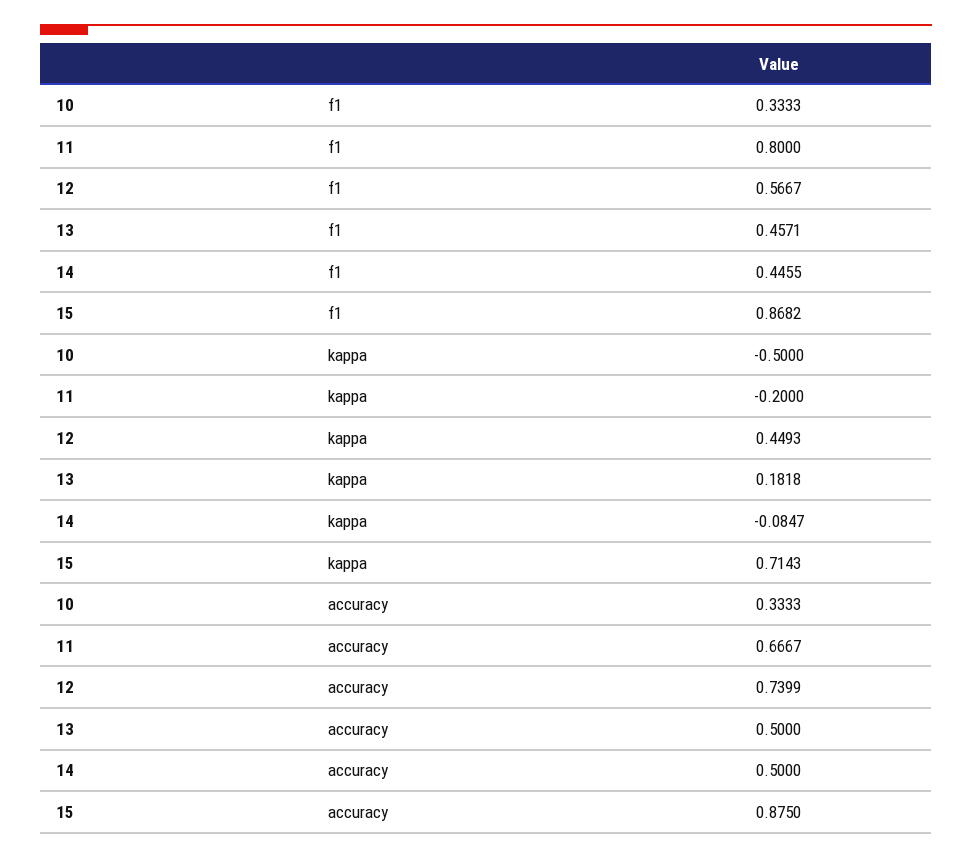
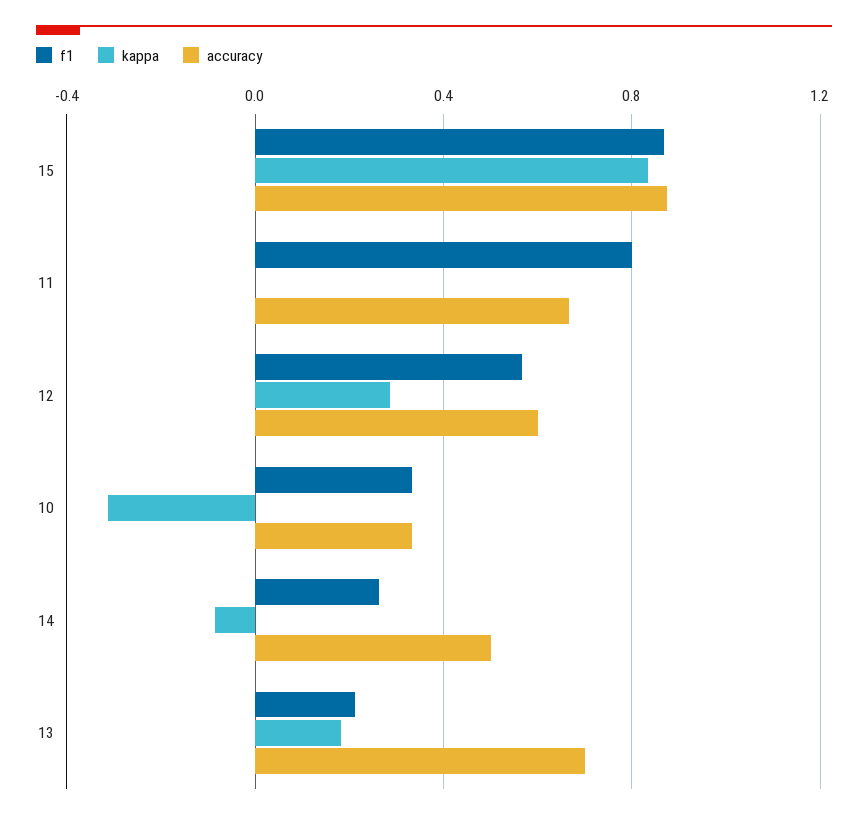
  {
    "f1": {
      "10": 0.3333,
      "11": 0.8,
      "12": 0.5667,
-     "13": 0.4571,
+     "13": 0.2,
-     "14": 0.4455,
+     "14": 0.25,
      "15": 0.8682
    },
    "kappa": {
-     "10": -0.5,
+     "10": -0.3,
-     "11": -0.2,
+     "11": 0,
-     "12": 0.4493,
+     "12": 0.3,
      "13": 0.1818,
      "14": -0.0847,
-     "15": 0.7143
+     "15": 0.85
    },
    "accuracy": {
      "10": 0.3333,
      "11": 0.6667,
-     "12": 0.7399,
+     "12": 0.6,
-     "13": 0.5,
+     "13": 0.7,
      "14": 0.5,
      "15": 0.875
    }
  }

